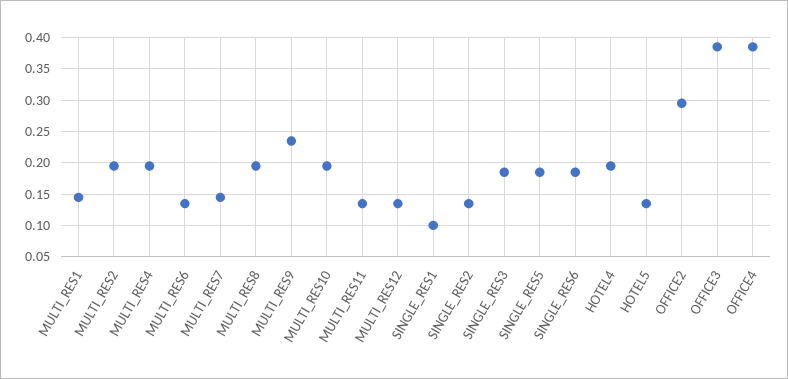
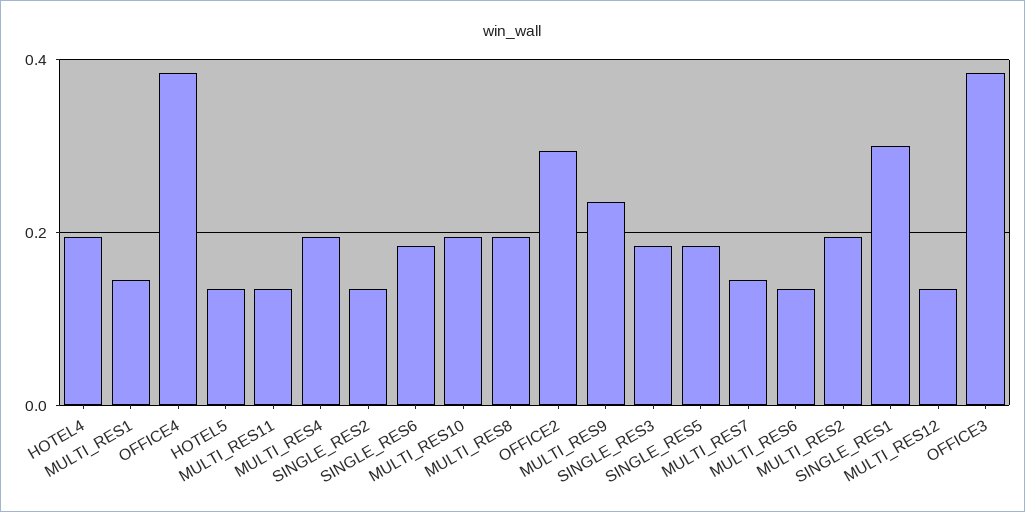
  {
    "MULTI_RES1": 0.14,
    "MULTI_RES2": 0.19,
    "MULTI_RES4": 0.19,
    "MULTI_RES6": 0.13,
    "MULTI_RES7": 0.14,
    "MULTI_RES8": 0.19,
    "MULTI_RES9": 0.23,
    "MULTI_RES10": 0.19,
    "MULTI_RES11": 0.13,
    "MULTI_RES12": 0.13,
-   "SINGLE_RES1": 0.1,
+   "SINGLE_RES1": 0.3,
    "SINGLE_RES2": 0.13,
    "SINGLE_RES3": 0.18,
    "SINGLE_RES5": 0.18,
    "SINGLE_RES6": 0.18,
    "HOTEL4": 0.19,
    "HOTEL5": 0.13,
    "OFFICE2": 0.29,
    "OFFICE3": 0.38,
    "OFFICE4": 0.38
  }

